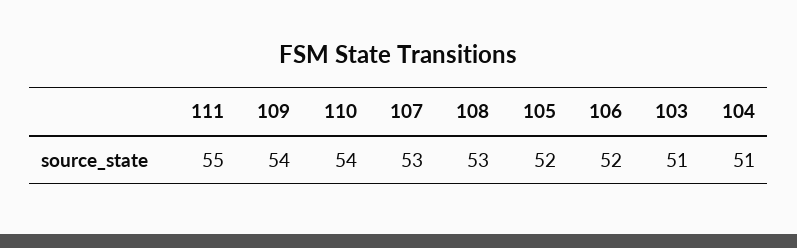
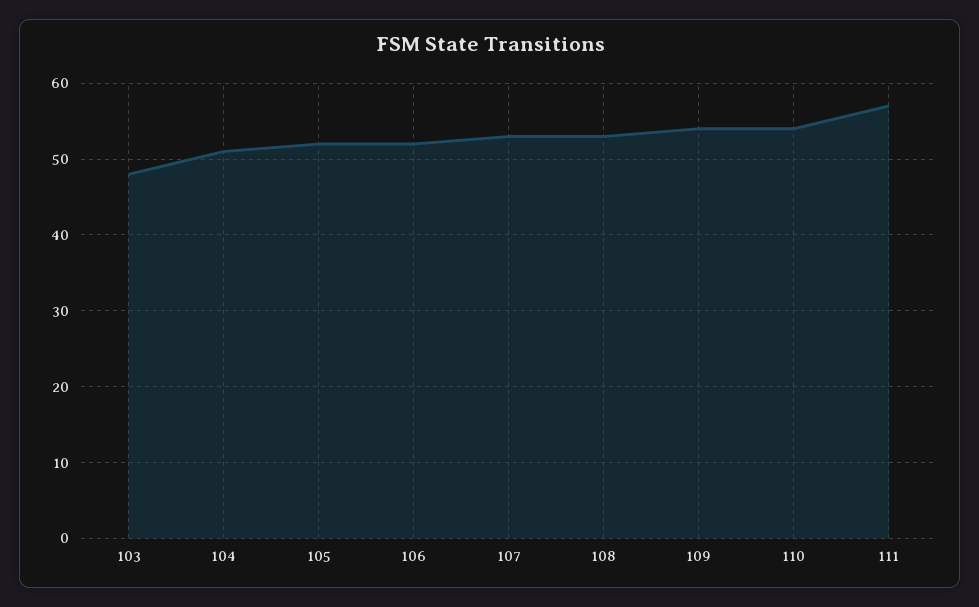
  {
-   "111": 55,
+   "111": 57,
    "109": 54,
    "110": 54,
    "107": 53,
    "108": 53,
    "105": 52,
    "106": 52,
-   "103": 51,
+   "103": 48,
    "104": 51
  }

